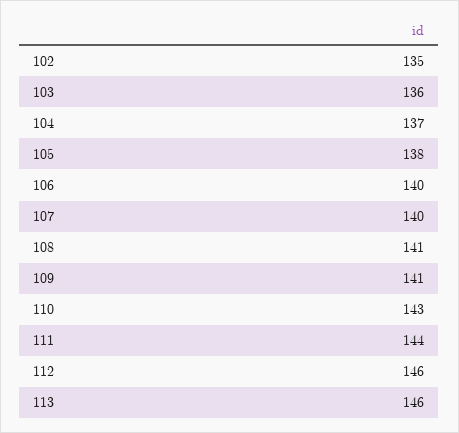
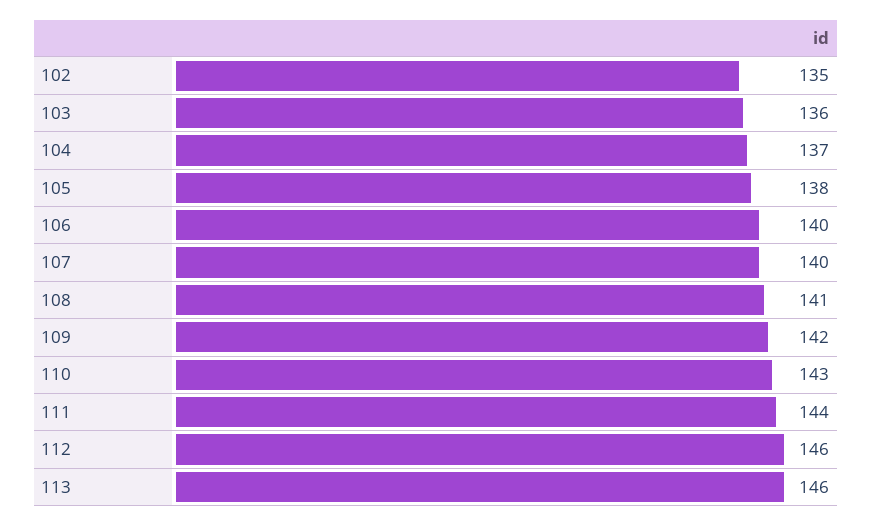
  {
    "102": 135,
    "103": 136,
    "104": 137,
    "105": 138,
    "106": 140,
    "107": 140,
    "108": 141,
-   "109": 141,
+   "109": 142,
    "110": 143,
    "111": 144,
    "112": 146,
    "113": 146
  }

